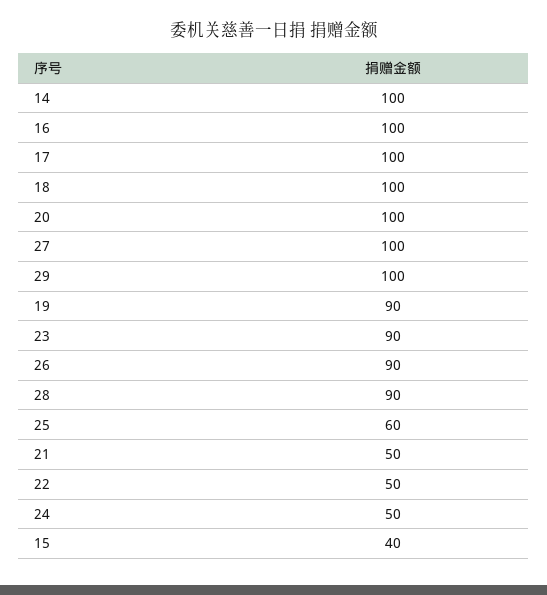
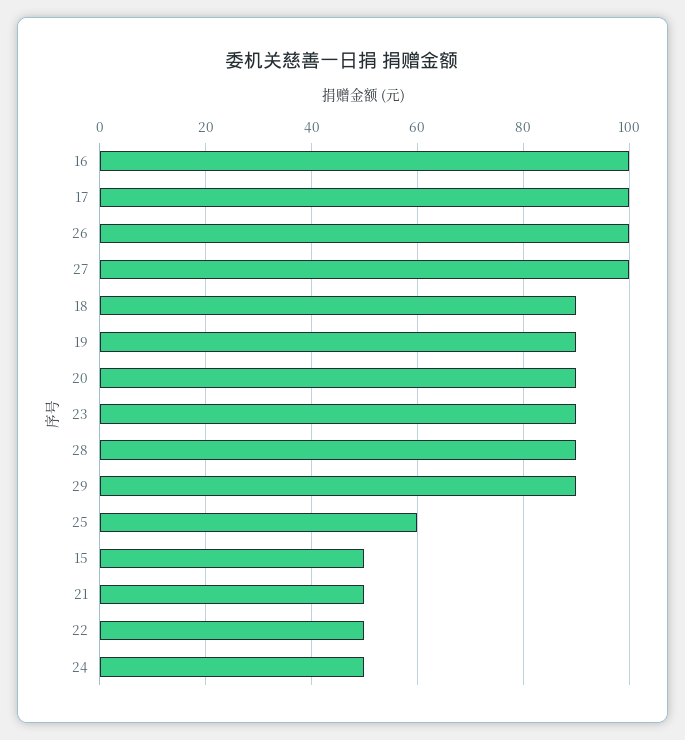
  {
-   "14": 100,
    "16": 100,
    "17": 100,
-   "18": 100,
+   "18": 90,
-   "20": 100,
+   "20": 90,
    "27": 100,
-   "29": 100,
+   "29": 90,
    "19": 90,
    "23": 90,
-   "26": 90,
+   "26": 100,
    "28": 90,
    "25": 60,
    "21": 50,
    "22": 50,
    "24": 50,
-   "15": 40
+   "15": 50
  }

